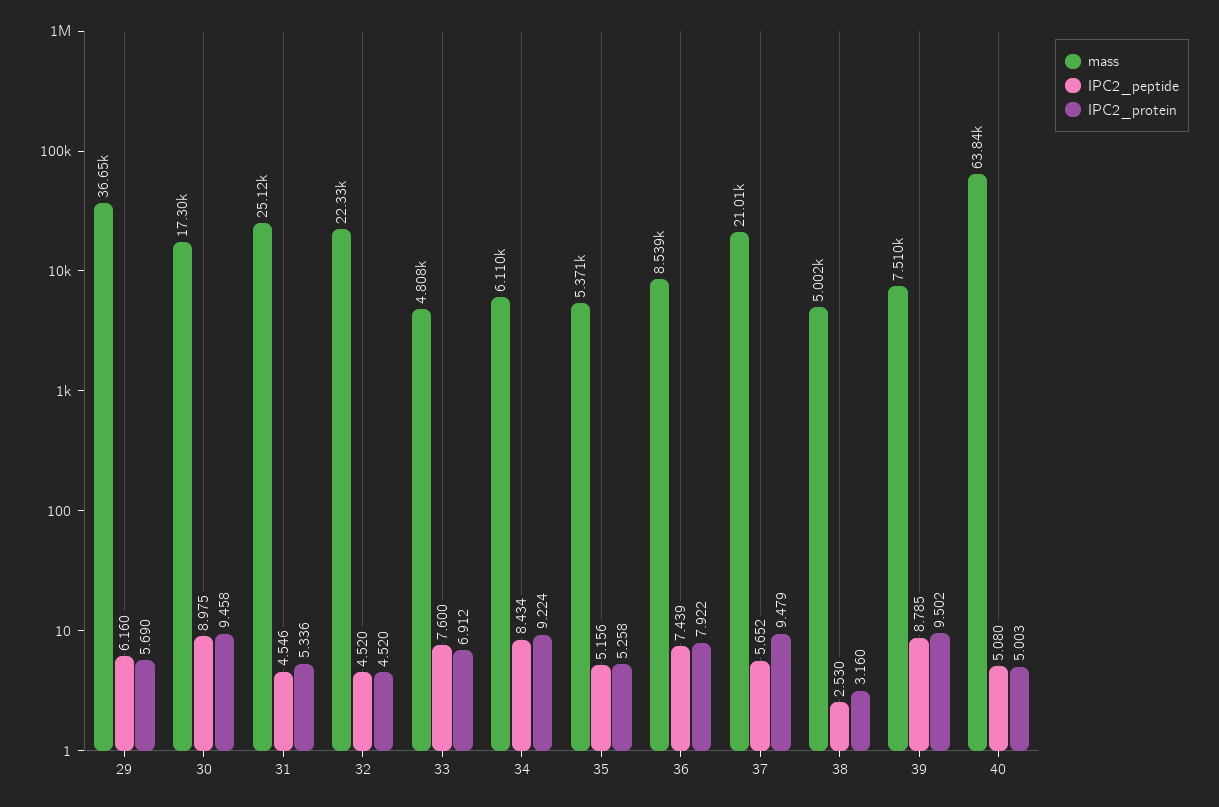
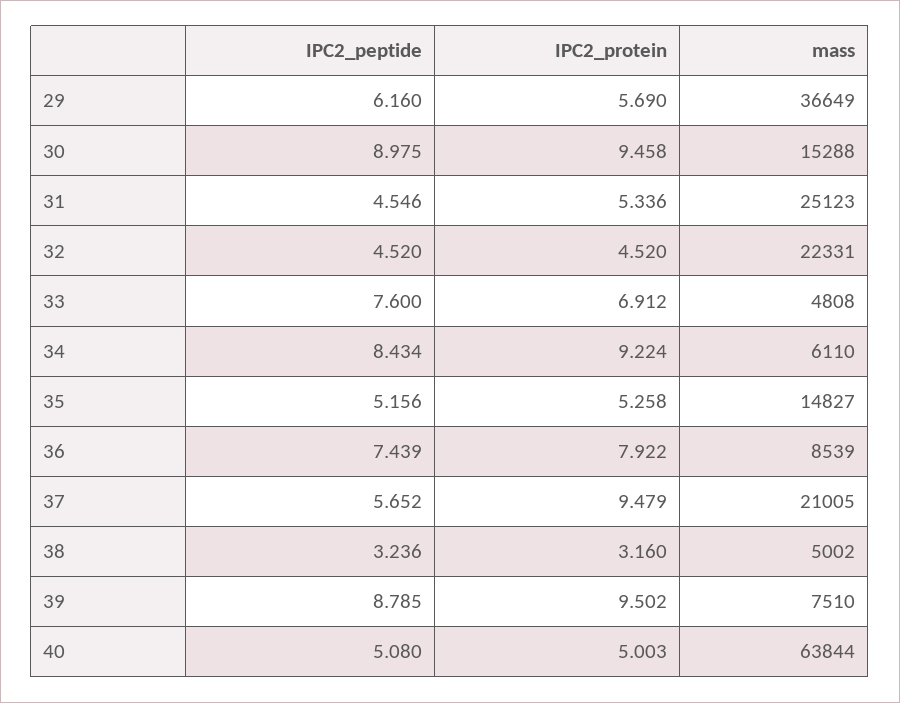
  {
    "mass": {
      "29": 36649,
-     "30": 17300,
+     "30": 15288,
      "31": 25123,
      "32": 22331,
      "33": 4808,
      "34": 6110,
-     "35": 5371,
+     "35": 14827,
      "36": 8539,
      "37": 21005,
      "38": 5002,
      "39": 7510,
      "40": 63844
    },
    "IPC2_peptide": {
      "29": 6.16,
      "30": 8.975,
      "31": 4.546,
      "32": 4.52,
      "33": 7.6,
      "34": 8.434,
      "35": 5.156,
      "36": 7.439,
      "37": 5.652,
-     "38": 2.53,
+     "38": 3.236,
      "39": 8.785,
      "40": 5.08
    },
    "IPC2_protein": {
      "29": 5.69,
      "30": 9.458,
      "31": 5.336,
      "32": 4.52,
      "33": 6.912,
      "34": 9.224,
      "35": 5.258,
      "36": 7.922,
      "37": 9.479,
      "38": 3.16,
      "39": 9.502,
      "40": 5.003
    }
  }

